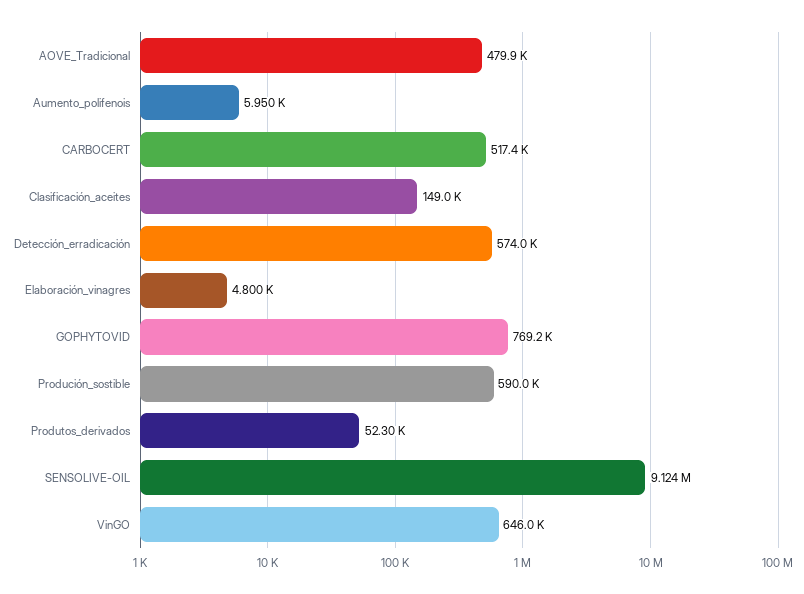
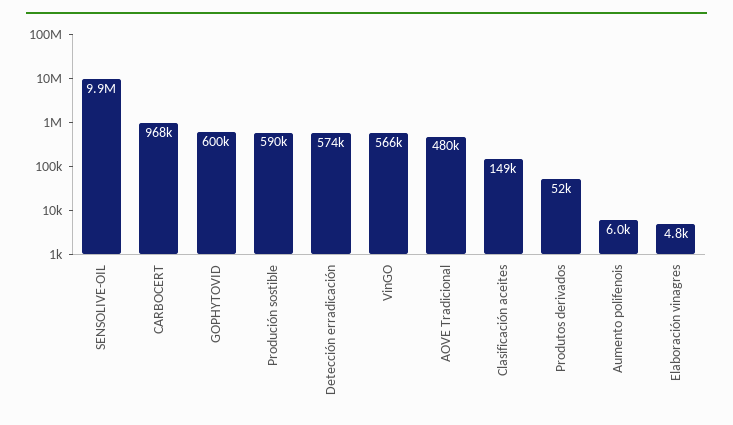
  {
    "AOVE_Tradicional": 479900,
    "Aumento_polifenois": 5950,
-   "CARBOCERT": 517400,
+   "CARBOCERT": 968000,
    "Clasificación_aceites": 149000,
    "Detección_erradicación": 574000,
    "Elaboración_vinagres": 4800,
-   "GOPHYTOVID": 769200,
+   "GOPHYTOVID": 600000,
    "Produción_sostible": 590000,
    "Produtos_derivados": 52300,
-   "SENSOLIVE-OIL": 9124000,
+   "SENSOLIVE-OIL": 9900000,
-   "VinGO": 646000
+   "VinGO": 566000
  }

